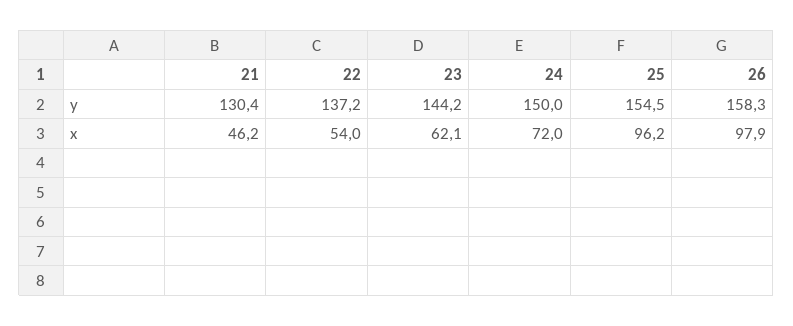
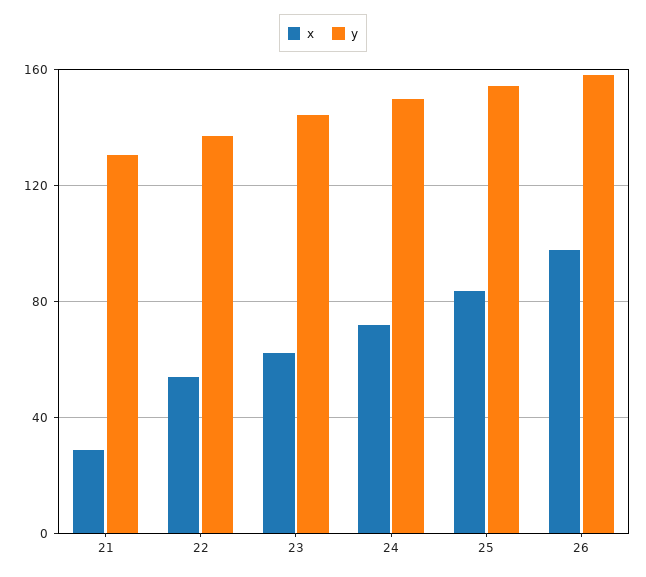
  {
    "y": {
      "21": 130.4,
      "22": 137.2,
      "23": 144.2,
      "24": 150,
      "25": 154.5,
      "26": 158.3
    },
    "x": {
-     "21": 46.2,
+     "21": 30,
      "22": 54,
      "23": 62.1,
      "24": 72,
-     "25": 96.2,
+     "25": 85,
      "26": 97.9
    }
  }

